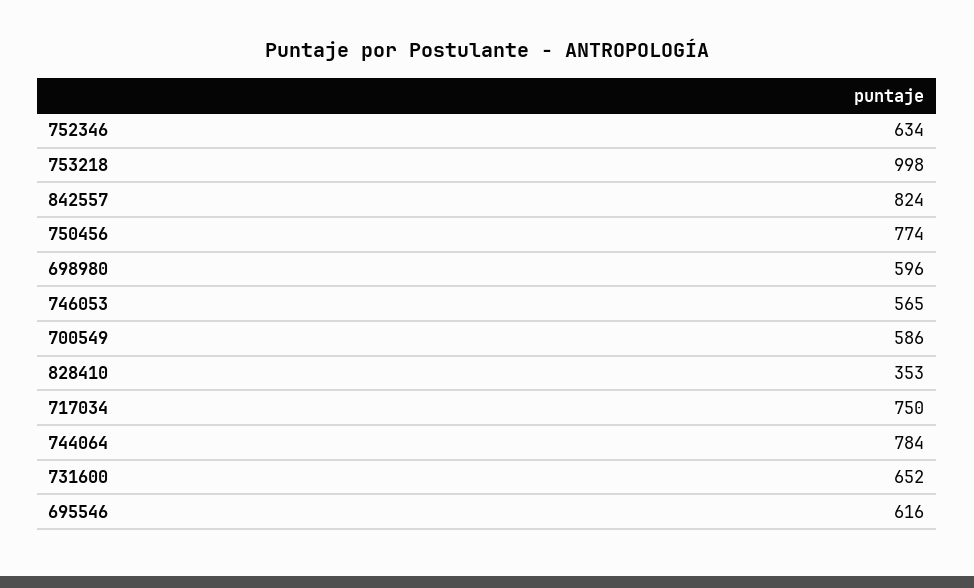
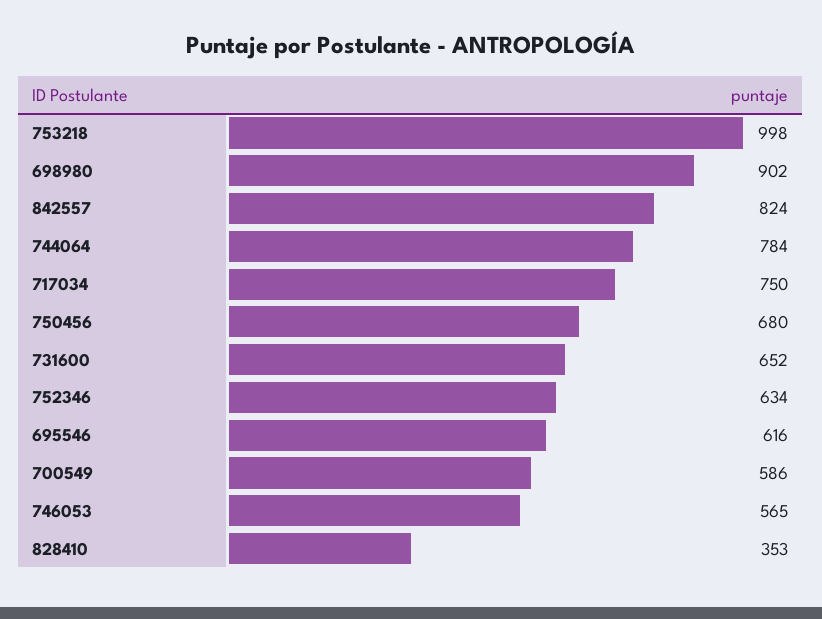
  {
    "752346": 634,
    "753218": 998,
    "842557": 824,
-   "750456": 774,
+   "750456": 680,
-   "698980": 596,
+   "698980": 902,
    "746053": 565,
    "700549": 586,
    "828410": 353,
    "717034": 750,
    "744064": 784,
    "731600": 652,
    "695546": 616
  }

